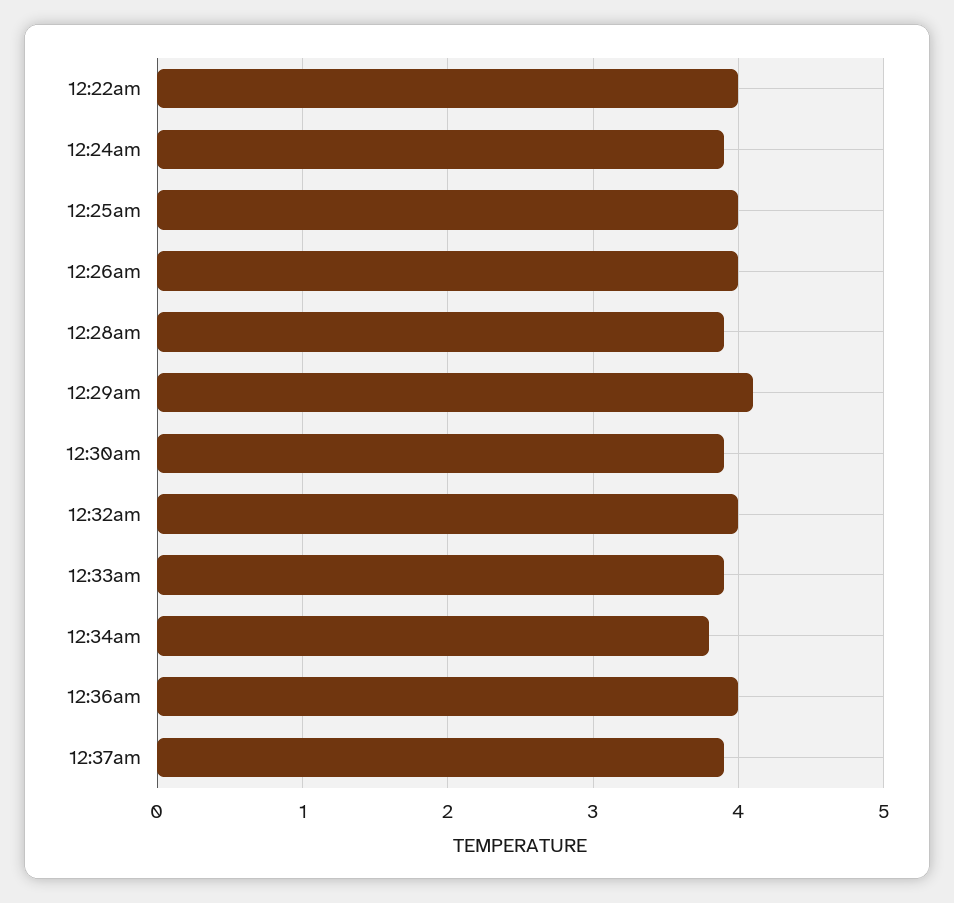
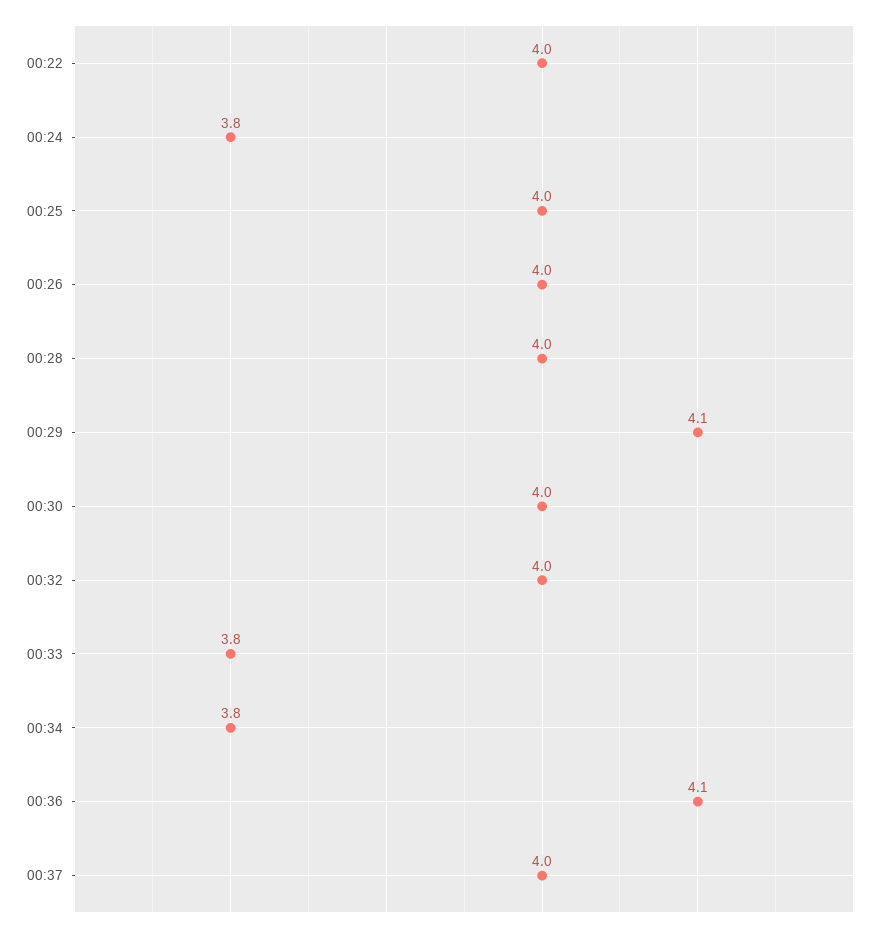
  {
    "12:22am": 4,
-   "12:24am": 3.9,
+   "12:24am": 3.8,
    "12:25am": 4,
    "12:26am": 4,
-   "12:28am": 3.9,
+   "12:28am": 4,
    "12:29am": 4.1,
-   "12:30am": 3.9,
+   "12:30am": 4,
    "12:32am": 4,
-   "12:33am": 3.9,
+   "12:33am": 3.8,
    "12:34am": 3.8,
-   "12:36am": 4,
+   "12:36am": 4.1,
-   "12:37am": 3.9
+   "12:37am": 4
  }

